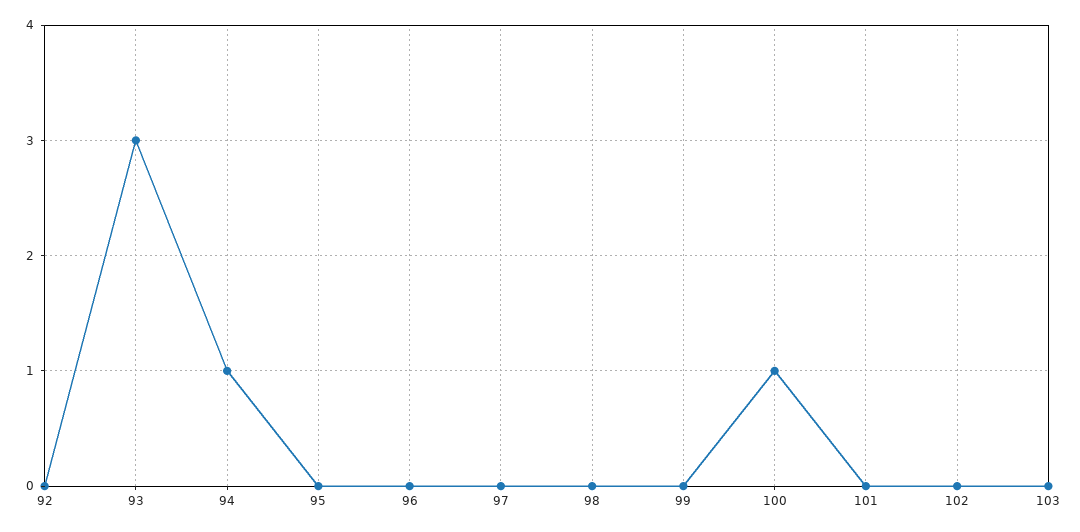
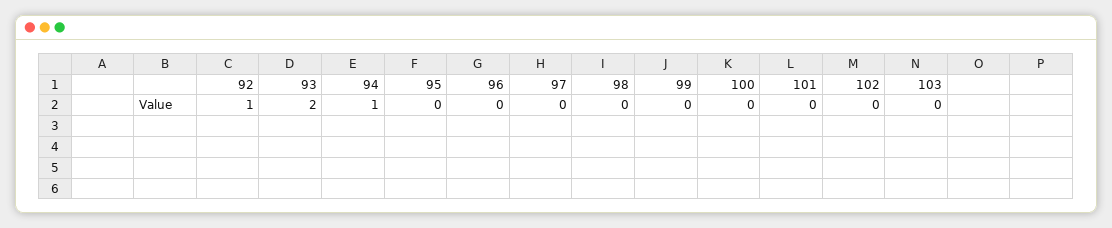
  {
-   "92": 0,
+   "92": 1,
-   "93": 3,
+   "93": 2,
    "94": 1,
    "95": 0,
    "96": 0,
    "97": 0,
    "98": 0,
    "99": 0,
-   "100": 1,
+   "100": 0,
    "101": 0,
    "102": 0,
    "103": 0
  }

